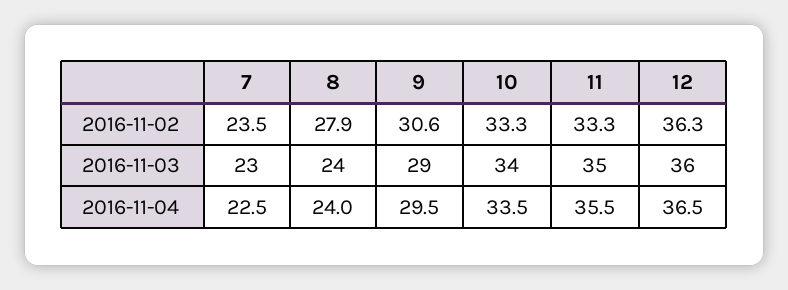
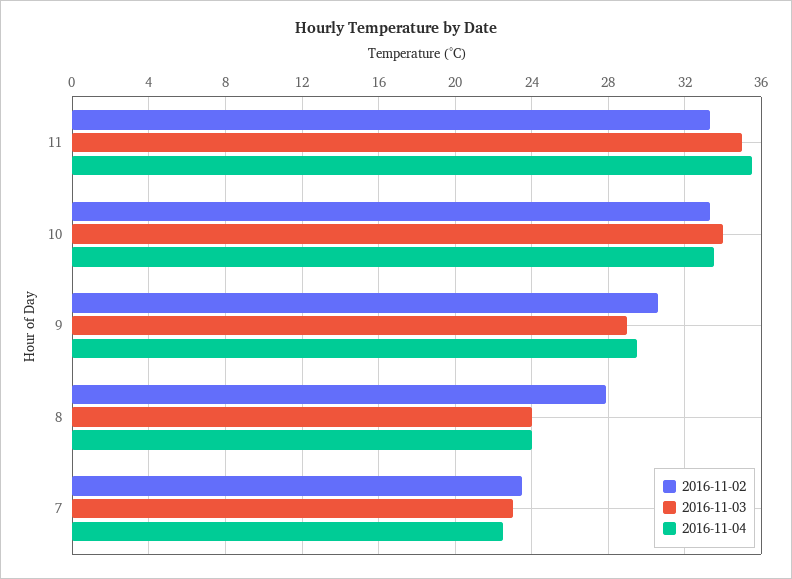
  {
    "2016-11-02": {
      "7": 23.5,
      "8": 27.9,
      "9": 30.6,
      "10": 33.3,
-     "11": 33.3,
+     "11": 33.3
-     "12": 36.3
    },
    "2016-11-03": {
      "7": 23,
      "8": 24,
      "9": 29,
      "10": 34,
-     "11": 35,
+     "11": 35
-     "12": 36
    },
    "2016-11-04": {
      "7": 22.5,
      "8": 24,
      "9": 29.5,
      "10": 33.5,
-     "11": 35.5,
+     "11": 35.5
-     "12": 36.5
    }
  }

